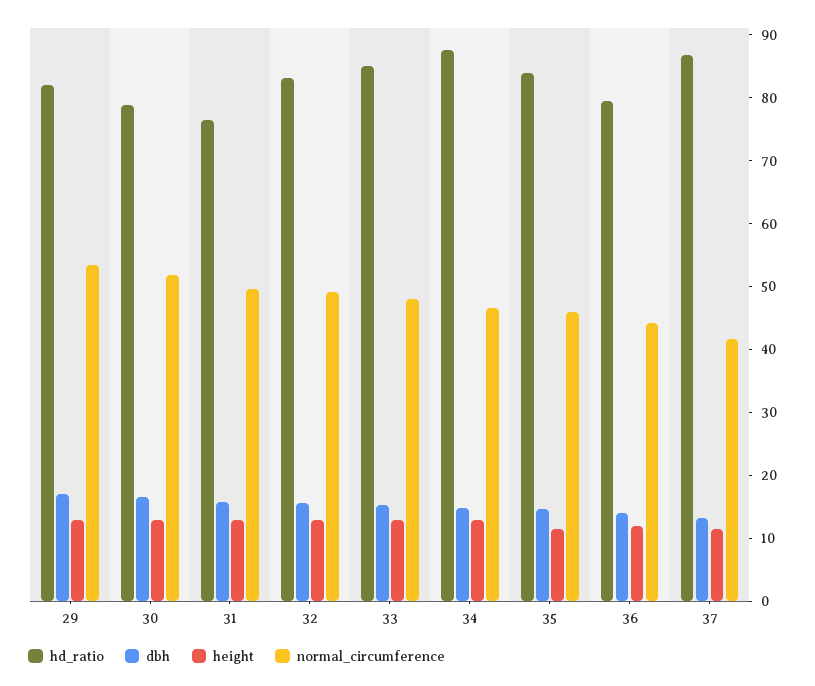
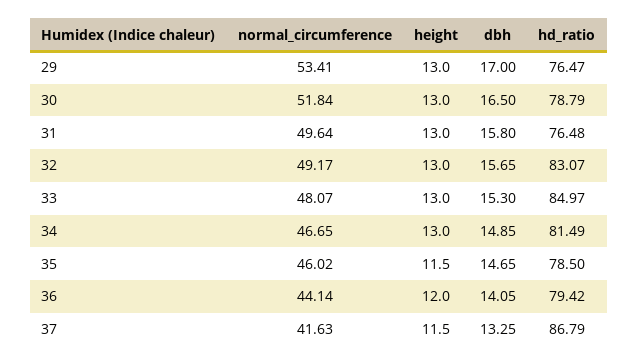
  {
    "hd_ratio": {
-     "29": 82,
+     "29": 76.47,
      "30": 78.79,
      "31": 76.48,
      "32": 83.07,
      "33": 84.97,
-     "34": 88,
+     "34": 81.49,
-     "35": 84,
+     "35": 78.5,
      "36": 79.42,
      "37": 86.79
    },
    "dbh": {
      "29": 17,
      "30": 16.5,
      "31": 15.8,
      "32": 15.65,
      "33": 15.3,
      "34": 14.85,
      "35": 14.65,
      "36": 14.05,
      "37": 13.25
    },
    "height": {
      "29": 13,
      "30": 13,
      "31": 13,
      "32": 13,
      "33": 13,
      "34": 13,
      "35": 11.5,
      "36": 12,
      "37": 11.5
    },
    "normal_circumference": {
      "29": 53.41,
      "30": 51.84,
      "31": 49.64,
      "32": 49.17,
      "33": 48.07,
      "34": 46.65,
      "35": 46.02,
      "36": 44.14,
      "37": 41.63
    }
  }

